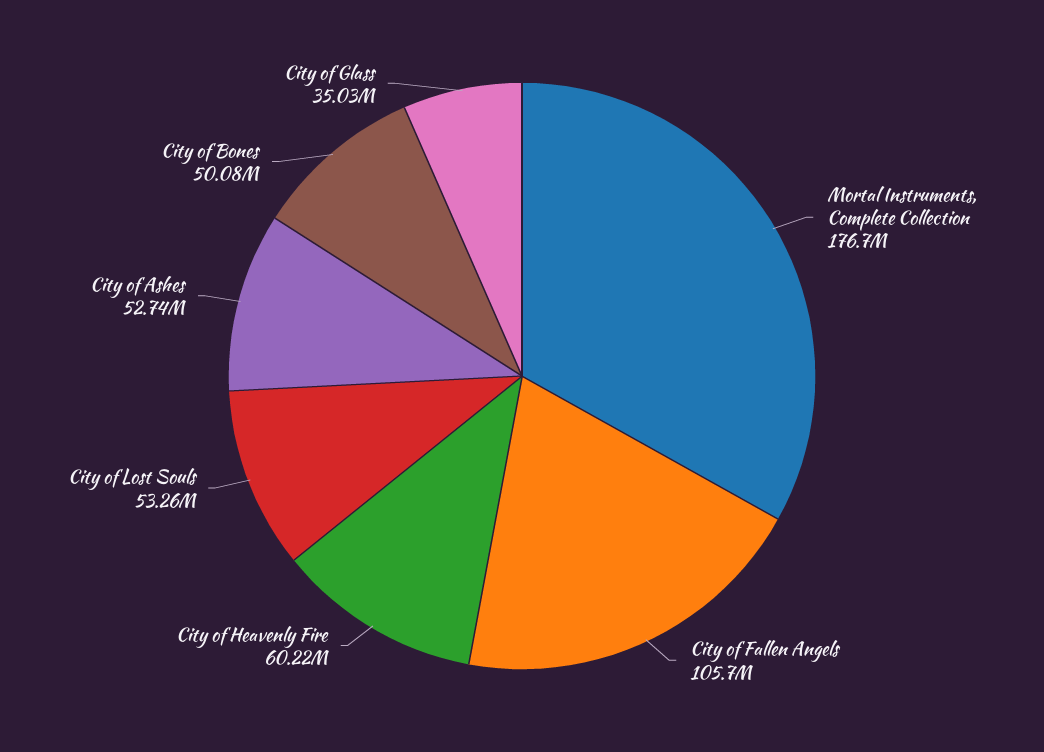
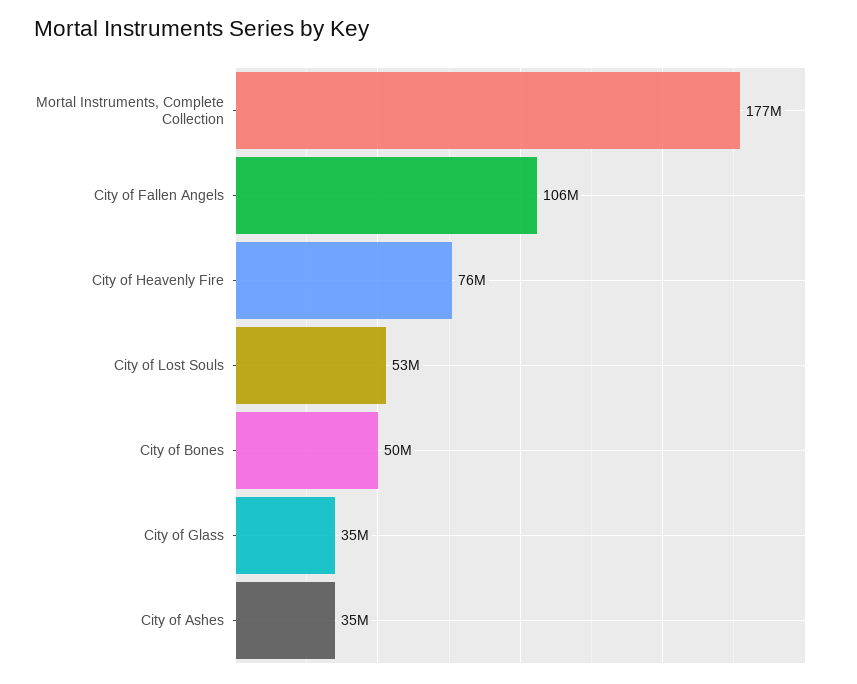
  {
    "Mortal Instruments, Complete Collection": 176700000,
    "City of Fallen Angels": 105700000,
-   "City of Heavenly Fire": 60220000,
+   "City of Heavenly Fire": 76000000,
    "City of Lost Souls": 53260000,
-   "City of Ashes": 52740000,
+   "City of Ashes": 35000000,
    "City of Bones": 50080000,
    "City of Glass": 35030000
  }

